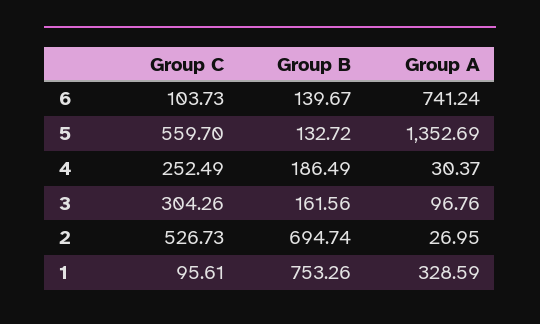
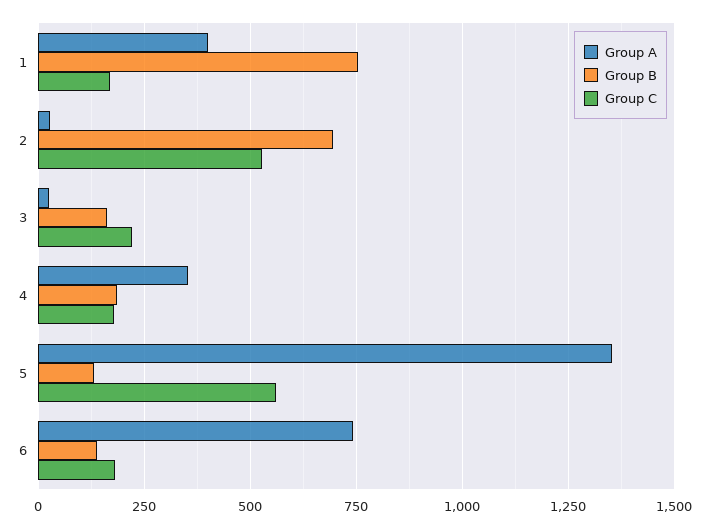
  {
    "Group C": {
-     "6": 103.73,
+     "6": 175,
      "5": 559.7,
-     "4": 252.49,
+     "4": 175,
-     "3": 304.26,
+     "3": 225,
      "2": 526.73,
-     "1": 95.61
+     "1": 175
    },
    "Group B": {
      "6": 139.67,
      "5": 132.72,
      "4": 186.49,
      "3": 161.56,
      "2": 694.74,
      "1": 753.26
    },
    "Group A": {
      "6": 741.24,
      "5": 1352.69,
-     "4": 30.37,
+     "4": 350,
-     "3": 96.76,
+     "3": 25,
      "2": 26.95,
-     "1": 328.59
+     "1": 400
    }
  }

